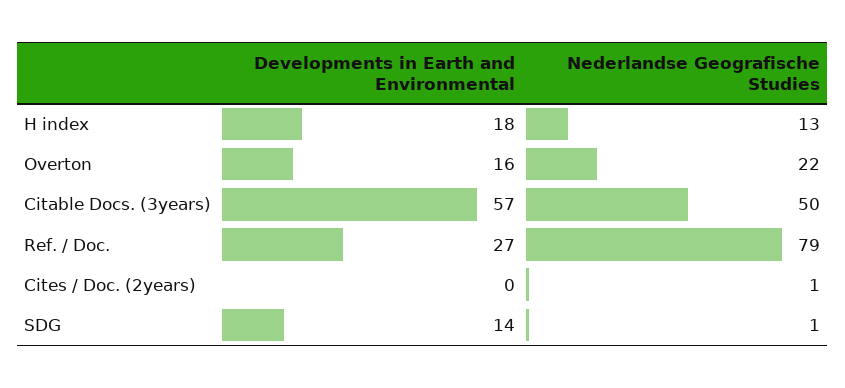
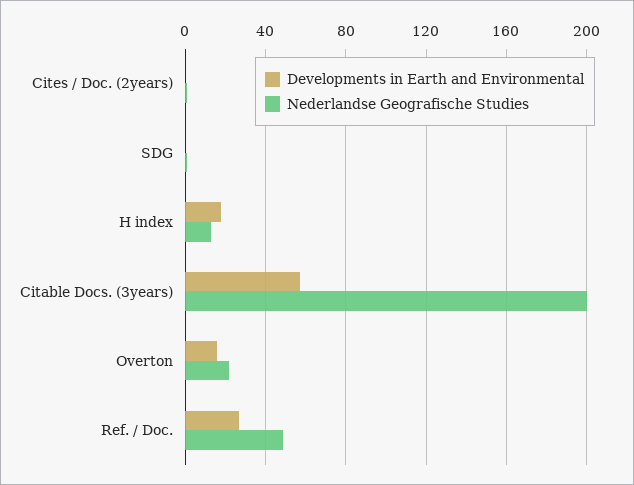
  {
    "Developments in Earth and Environmental": {
      "H index": 18,
      "Overton": 16,
      "Citable Docs. (3years)": 57,
      "Ref. / Doc.": 27,
      "Cites / Doc. (2years)": 0,
-     "SDG": 14
+     "SDG": 0
    },
    "Nederlandse Geografische Studies": {
      "H index": 13,
      "Overton": 22,
-     "Citable Docs. (3years)": 50,
+     "Citable Docs. (3years)": 200,
-     "Ref. / Doc.": 79,
+     "Ref. / Doc.": 50,
      "Cites / Doc. (2years)": 1,
      "SDG": 1
    }
  }

